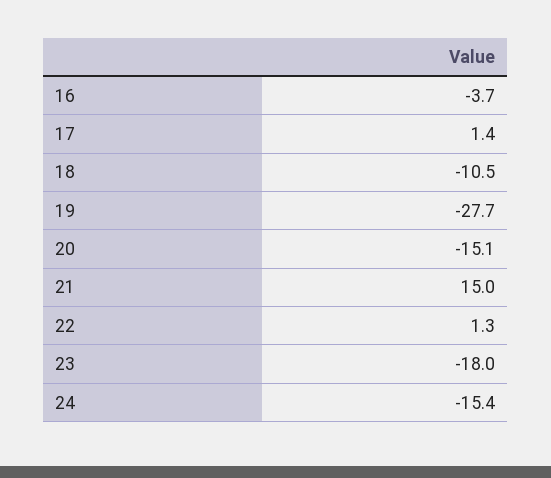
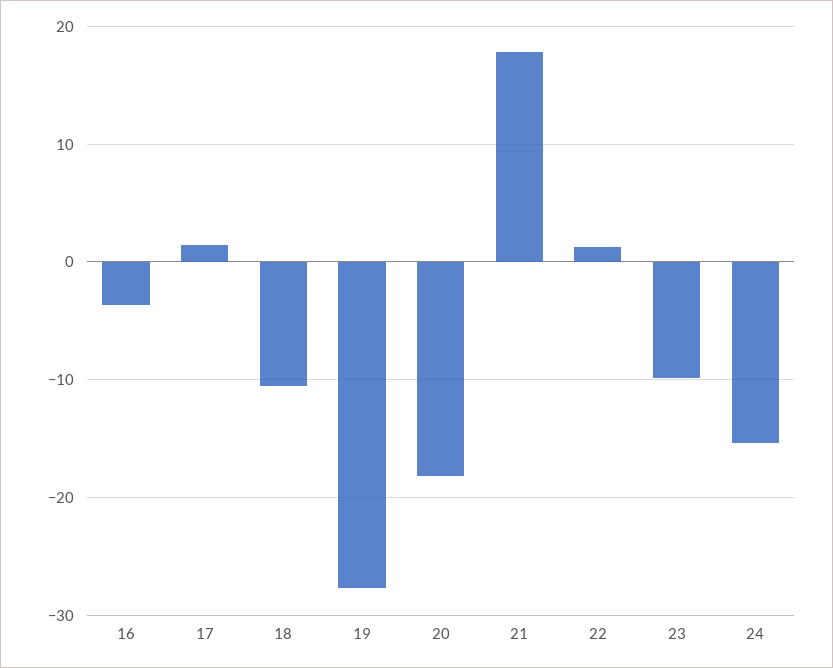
  {
    "16": -3.7,
    "17": 1.4,
    "18": -10.5,
    "19": -27.7,
-   "20": -15.1,
+   "20": -18,
-   "21": 15,
+   "21": 18,
    "22": 1.3,
-   "23": -18,
+   "23": -10,
    "24": -15.4
  }

